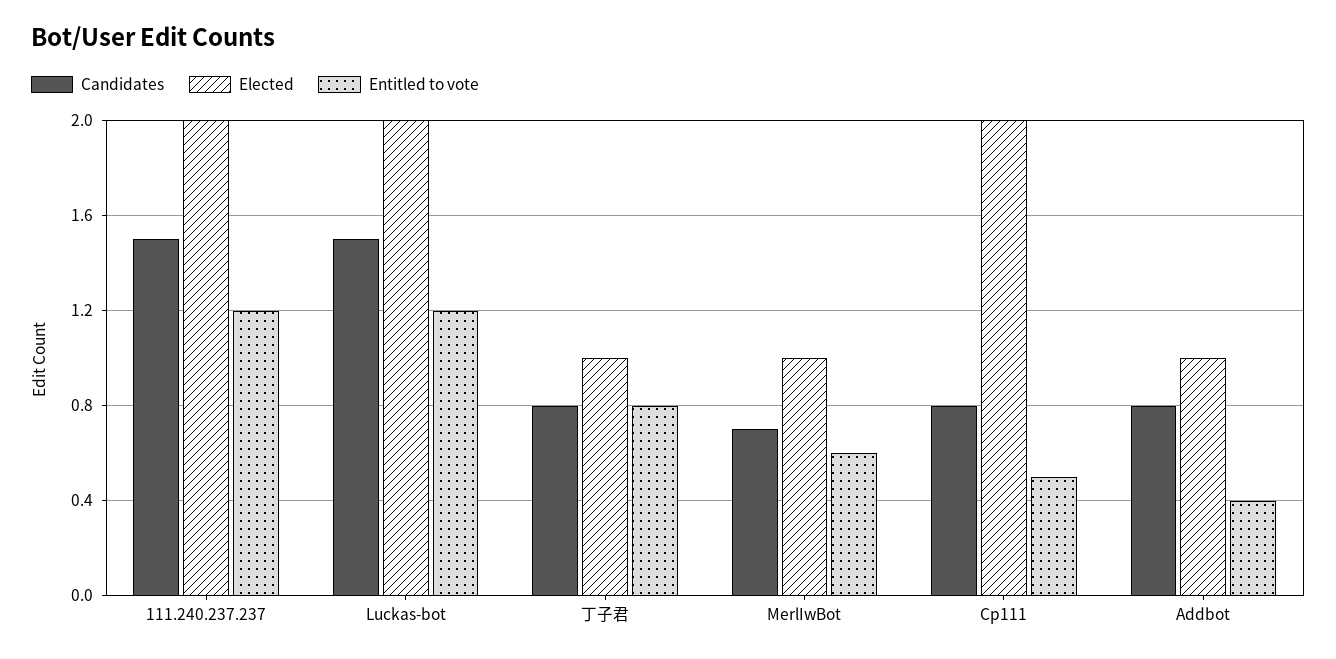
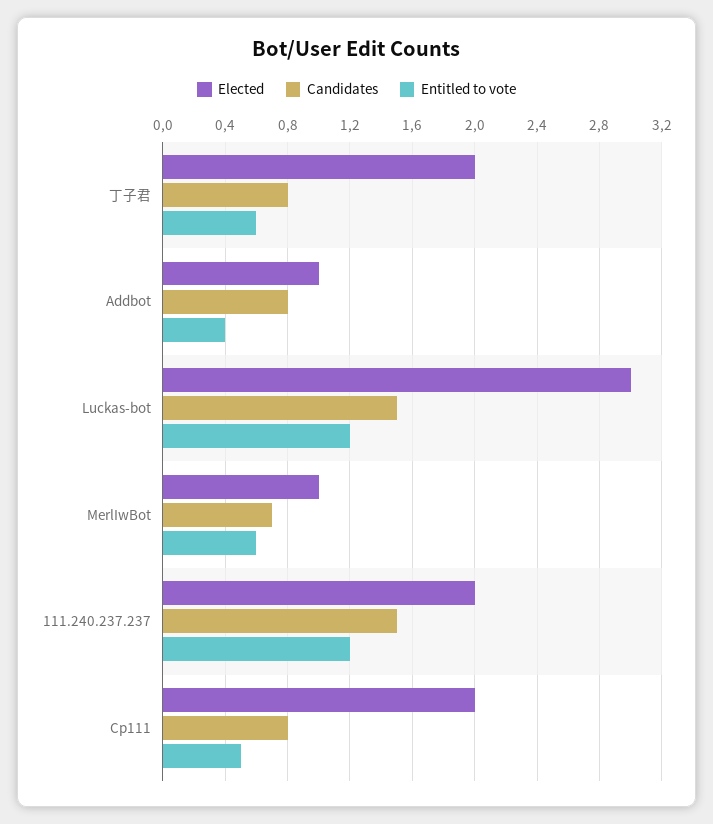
  {
    "Candidates": {
      "111.240.237.237": 1.5,
      "Luckas-bot": 1.5,
      "丁子君": 0.8,
      "MerlIwBot": 0.7,
      "Cp111": 0.8,
      "Addbot": 0.8
    },
    "Elected": {
      "111.240.237.237": 2,
-     "Luckas-bot": 2,
+     "Luckas-bot": 3,
-     "丁子君": 1,
+     "丁子君": 2,
      "MerlIwBot": 1,
      "Cp111": 2,
      "Addbot": 1
    },
    "Entitled to vote": {
      "111.240.237.237": 1.2,
      "Luckas-bot": 1.2,
-     "丁子君": 0.8,
+     "丁子君": 0.6,
      "MerlIwBot": 0.6,
      "Cp111": 0.5,
      "Addbot": 0.4
    }
  }

